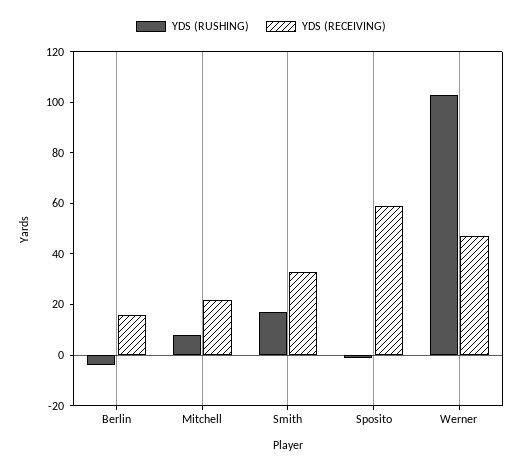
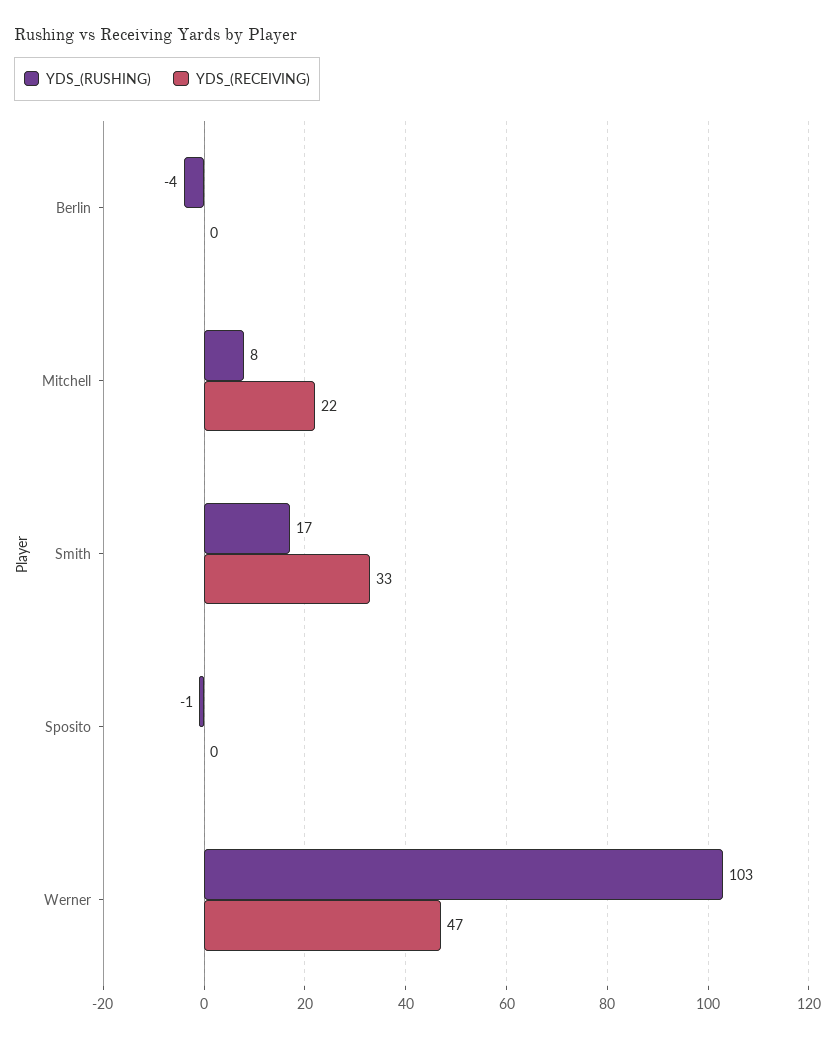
  {
    "YDS (RUSHING)": {
      "Berlin": -4,
      "Mitchell": 8,
      "Smith": 17,
      "Sposito": -1,
      "Werner": 103
    },
    "YDS (RECEIVING)": {
-     "Berlin": 15,
+     "Berlin": 0,
      "Mitchell": 22,
      "Smith": 33,
-     "Sposito": 60,
+     "Sposito": 0,
      "Werner": 47
    }
  }

